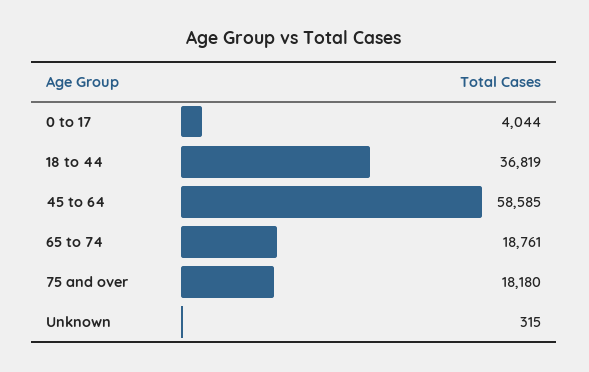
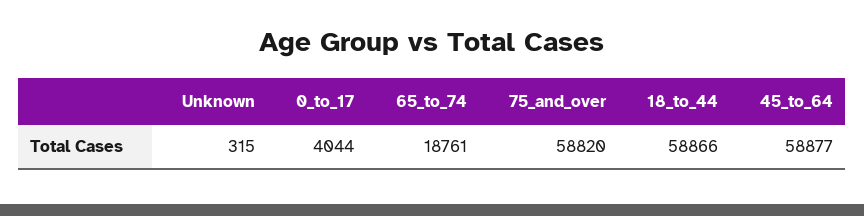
  {
    "0 to 17": 4044,
-   "18 to 44": 36819,
+   "18 to 44": 58866,
-   "45 to 64": 58585,
+   "45 to 64": 58877,
    "65 to 74": 18761,
-   "75 and over": 18180,
+   "75 and over": 58820,
    "Unknown": 315
  }

